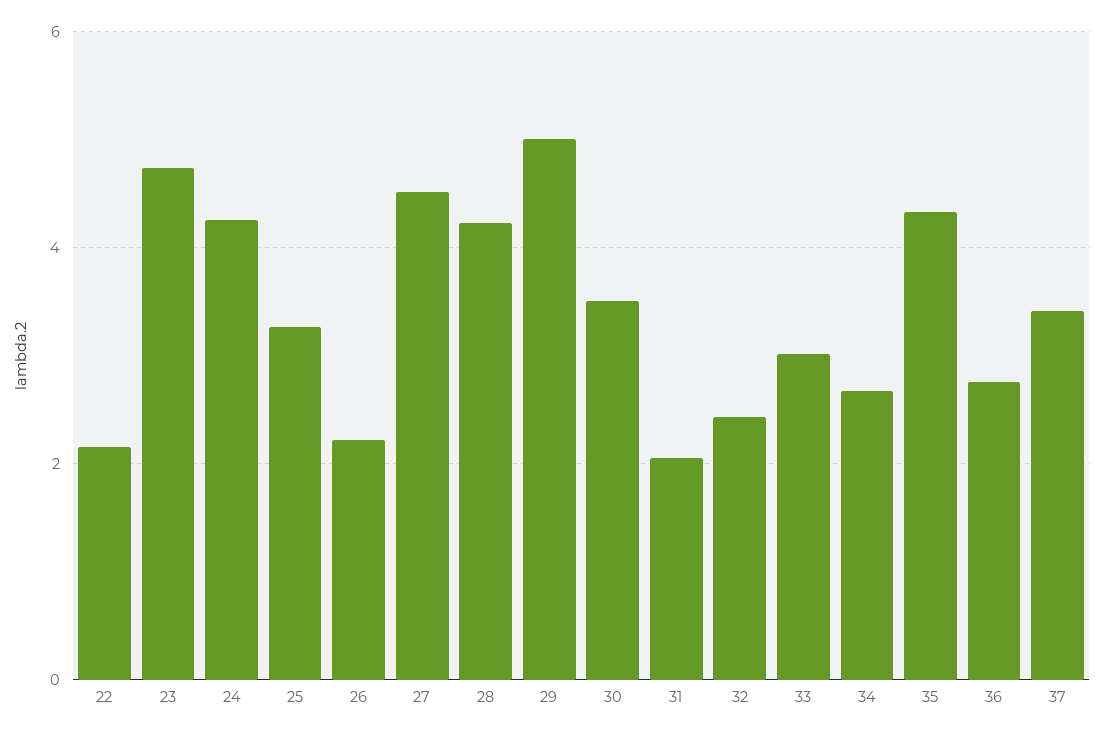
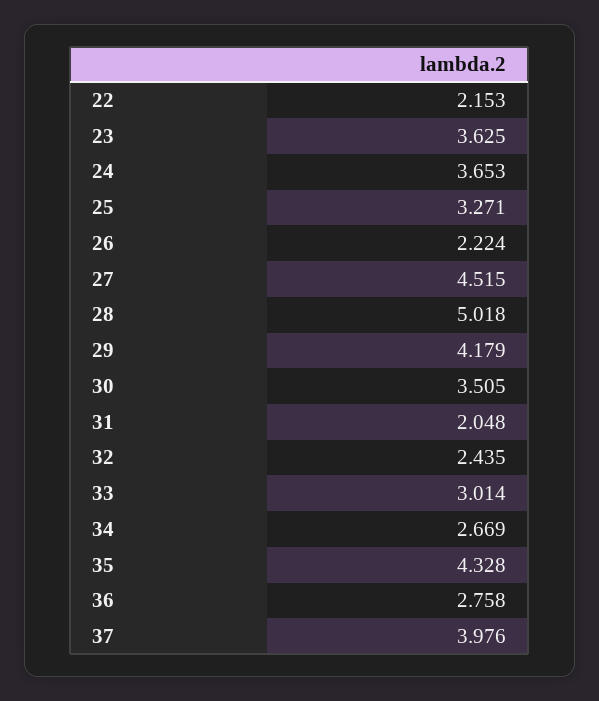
  {
    "22": 2.153,
-   "23": 4.8,
+   "23": 3.625,
-   "24": 4.2,
+   "24": 3.653,
    "25": 3.271,
    "26": 2.224,
    "27": 4.515,
-   "28": 4.2,
+   "28": 5.018,
-   "29": 5,
+   "29": 4.179,
    "30": 3.505,
    "31": 2.048,
    "32": 2.435,
    "33": 3.014,
    "34": 2.669,
    "35": 4.328,
    "36": 2.758,
-   "37": 3.4
+   "37": 3.976
  }

